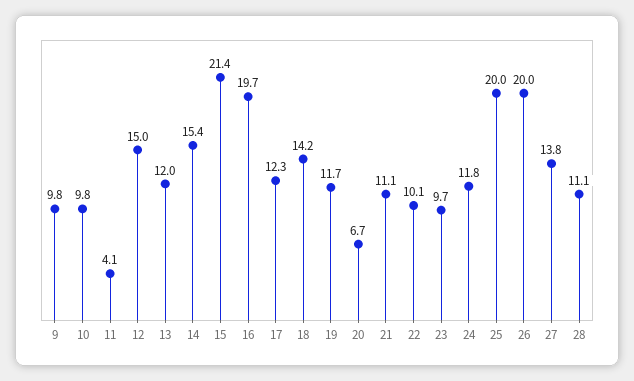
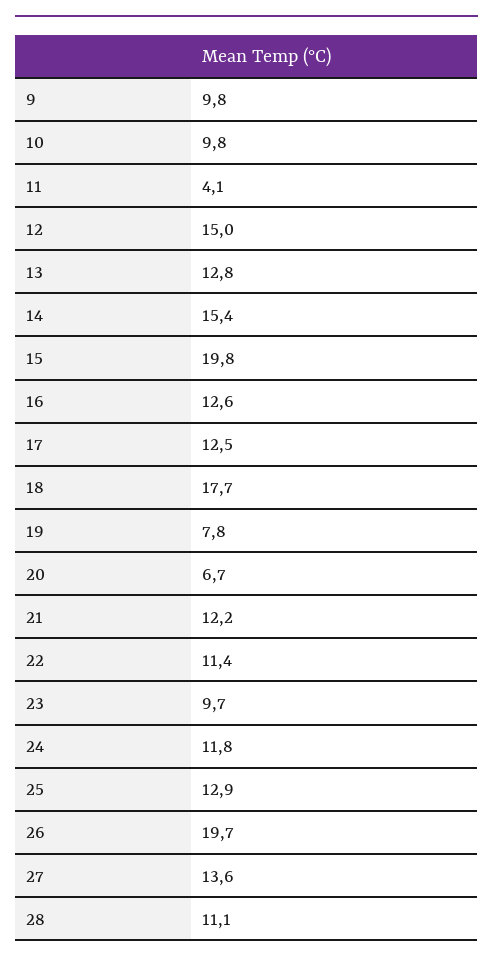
  {
    "9": 9.8,
    "10": 9.8,
    "11": 4.1,
    "12": 15,
-   "13": 12,
+   "13": 12.8,
    "14": 15.4,
-   "15": 21.4,
+   "15": 19.8,
-   "16": 19.7,
+   "16": 12.6,
-   "17": 12.3,
+   "17": 12.5,
-   "18": 14.2,
+   "18": 17.7,
-   "19": 11.7,
+   "19": 7.8,
    "20": 6.7,
-   "21": 11.1,
+   "21": 12.2,
-   "22": 10.1,
+   "22": 11.4,
    "23": 9.7,
    "24": 11.8,
-   "25": 20,
+   "25": 12.9,
-   "26": 20,
+   "26": 19.7,
-   "27": 13.8,
+   "27": 13.6,
    "28": 11.1
  }

